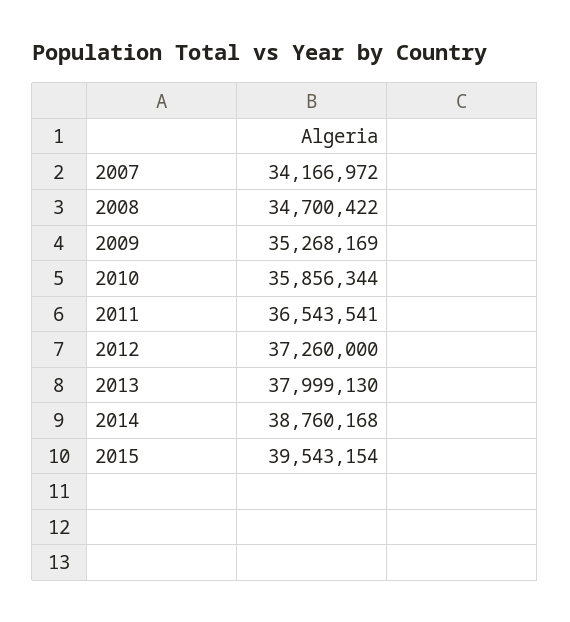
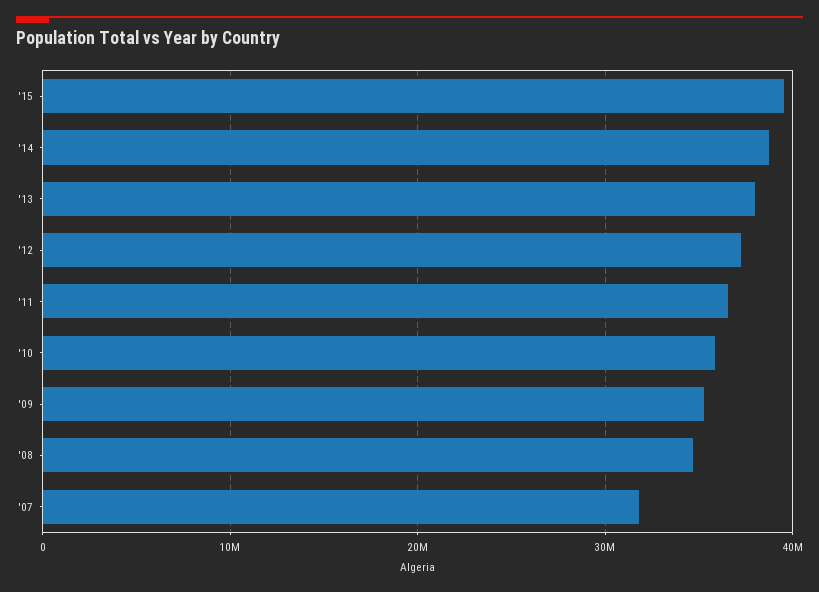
  {
-   "2007": 34166972,
+   "2007": 32000000,
    "2008": 34700422,
    "2009": 35268169,
    "2010": 35856344,
    "2011": 36543541,
    "2012": 37260000,
    "2013": 37999130,
    "2014": 38760168,
    "2015": 39543154
  }

